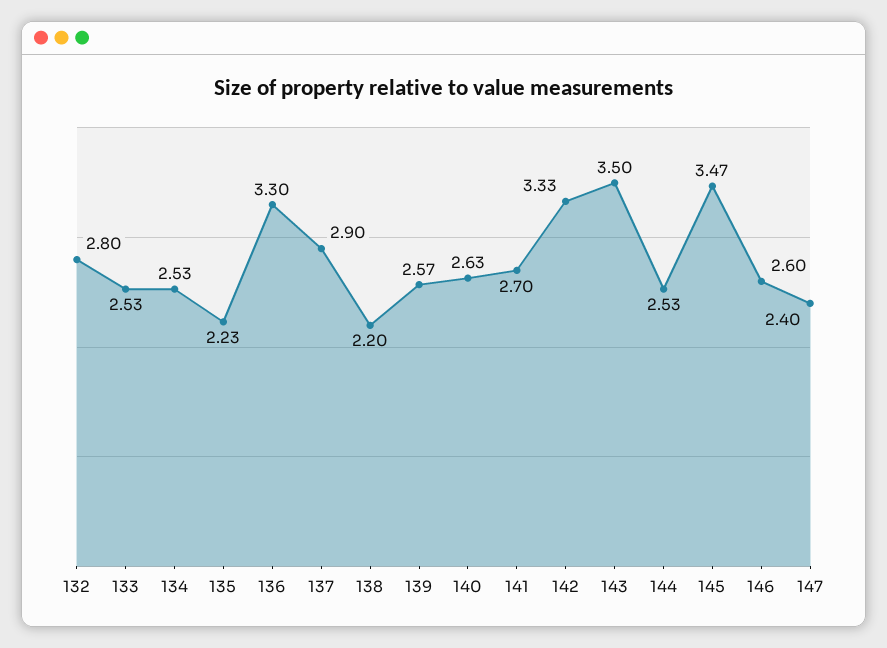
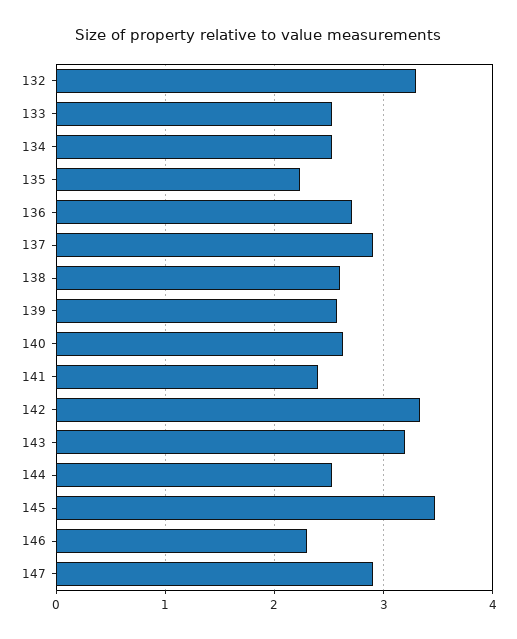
  {
-   "132": 2.8,
+   "132": 3.3,
    "133": 2.53,
    "134": 2.53,
    "135": 2.23,
-   "136": 3.3,
+   "136": 2.7,
    "137": 2.9,
-   "138": 2.2,
+   "138": 2.6,
    "139": 2.57,
    "140": 2.63,
-   "141": 2.7,
+   "141": 2.4,
    "142": 3.33,
-   "143": 3.5,
+   "143": 3.2,
    "144": 2.53,
    "145": 3.47,
-   "146": 2.6,
+   "146": 2.3,
-   "147": 2.4
+   "147": 2.9
  }

